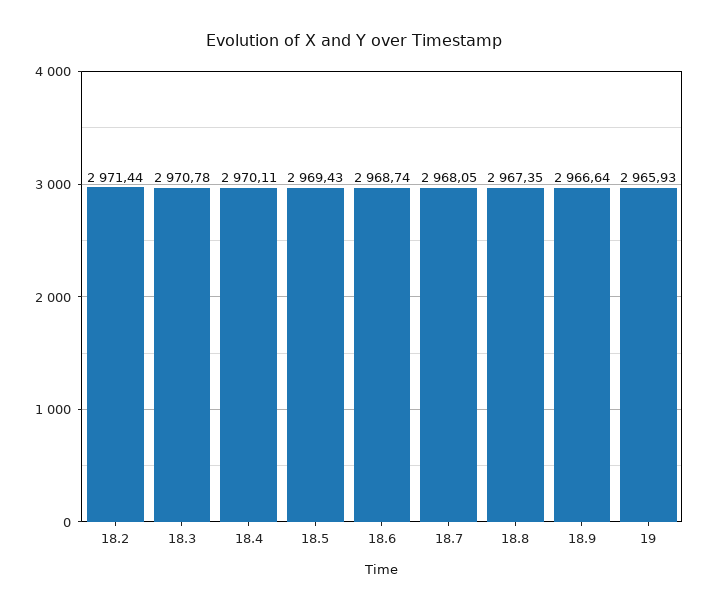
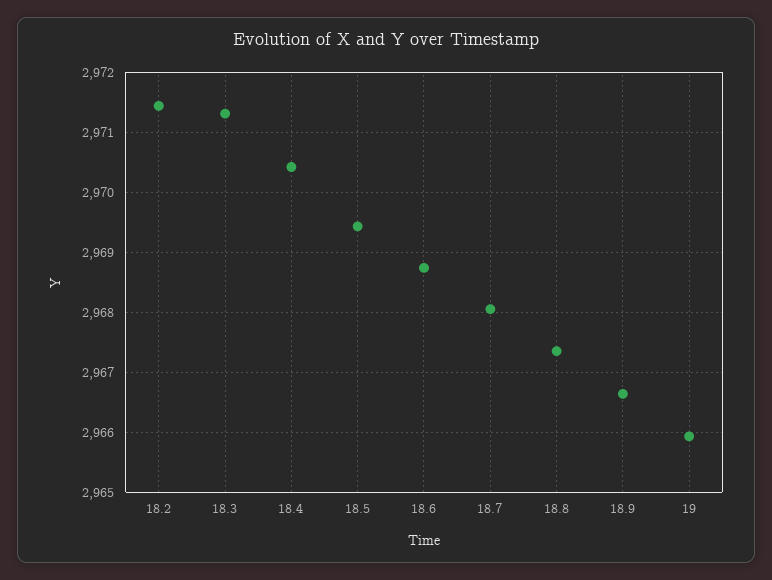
  {
    "18.2": 2971.44,
-   "18.3": 2970.78,
+   "18.3": 2971.3,
-   "18.4": 2970.11,
+   "18.4": 2970.4,
    "18.5": 2969.43,
    "18.6": 2968.74,
    "18.7": 2968.05,
    "18.8": 2967.35,
    "18.9": 2966.64,
    "19": 2965.93
  }

